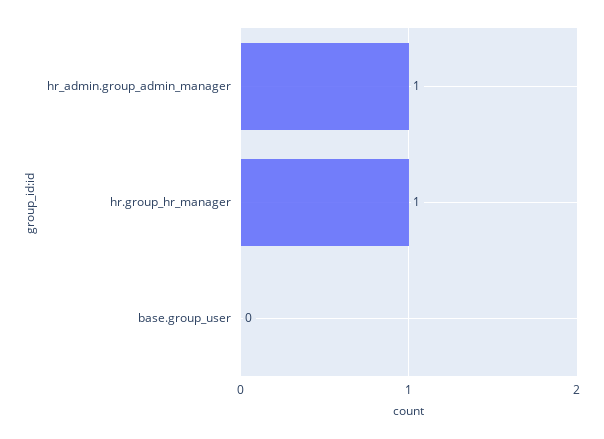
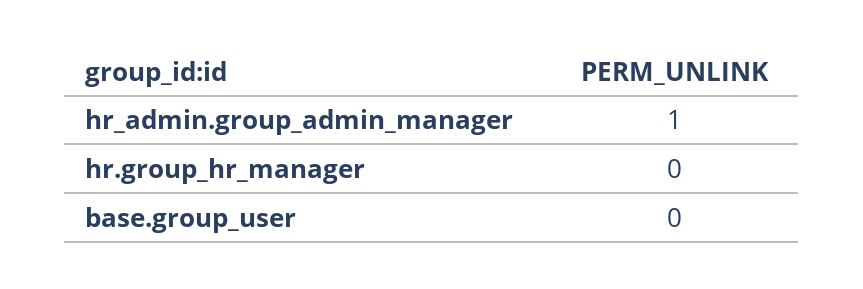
  {
    "hr_admin.group_admin_manager": 1,
-   "hr.group_hr_manager": 1,
+   "hr.group_hr_manager": 0,
    "base.group_user": 0
  }

